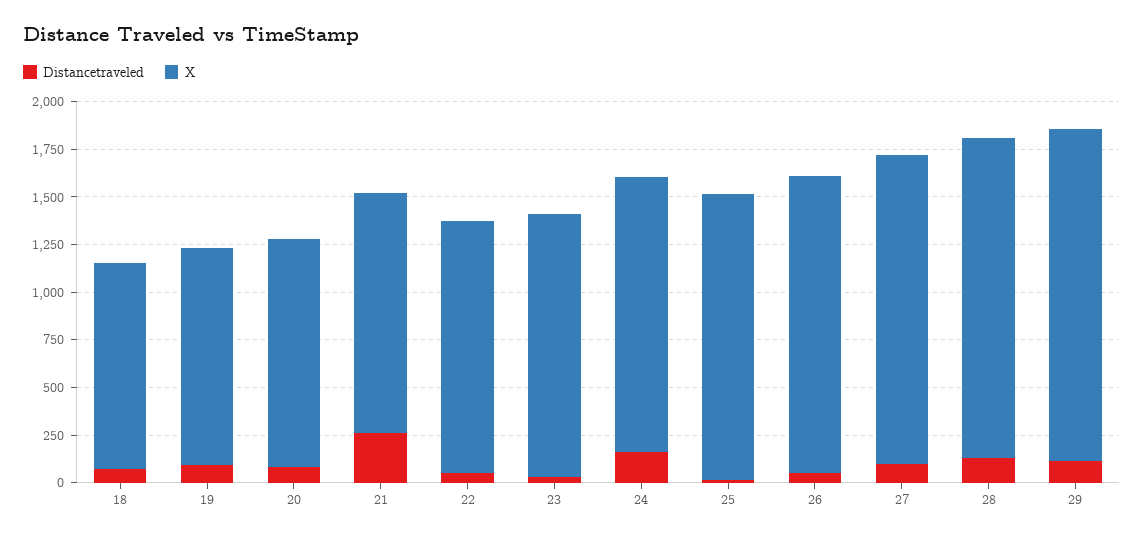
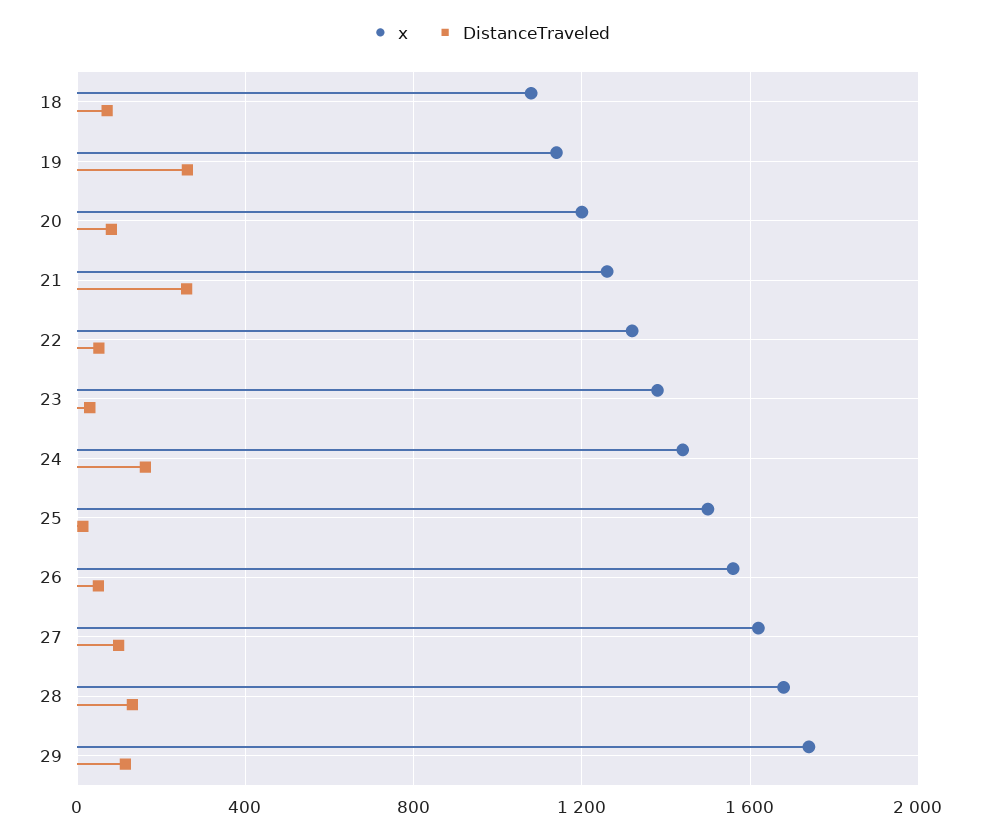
  {
    "Distancetraveled": {
      "18": 50,
-     "19": 100,
+     "19": 250,
      "20": 100,
      "21": 250,
      "22": 50,
      "23": 50,
      "24": 150,
      "25": 0,
      "26": 50,
      "27": 100,
      "28": 150,
      "29": 100
    },
    "X": {
      "18": 1100,
      "19": 1150,
      "20": 1200,
      "21": 1250,
      "22": 1300,
      "23": 1400,
      "24": 1450,
      "25": 1500,
      "26": 1550,
      "27": 1600,
      "28": 1700,
      "29": 1750
    }
  }

